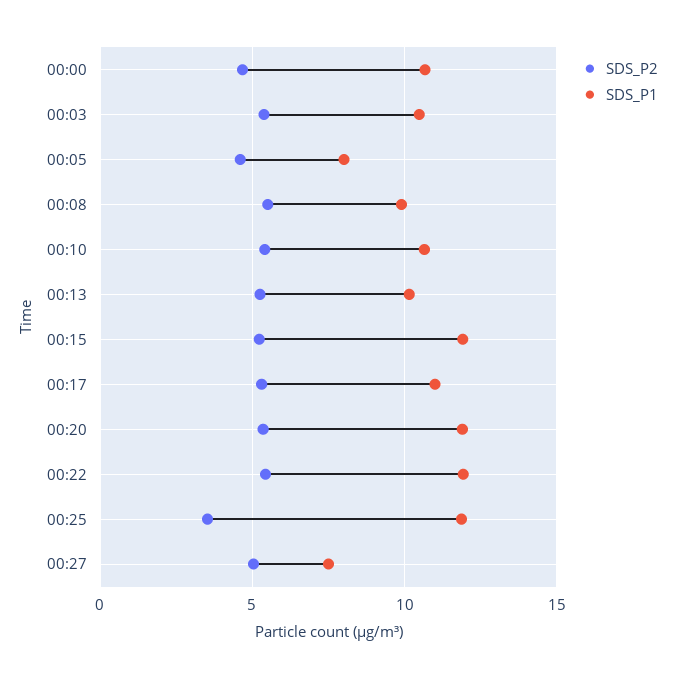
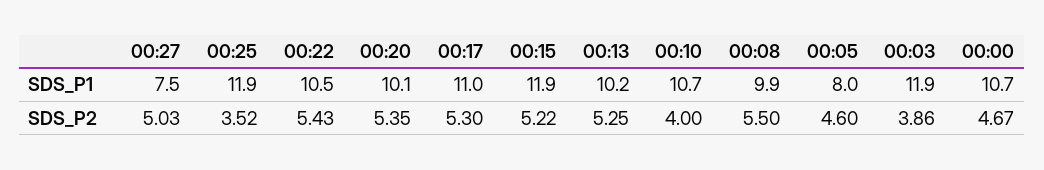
  {
    "SDS_P2": {
      "00:00": 4.67,
-     "00:03": 5.5,
+     "00:03": 3.86,
      "00:05": 4.6,
      "00:08": 5.5,
-     "00:10": 5.5,
+     "00:10": 4,
      "00:13": 5.25,
      "00:15": 5.22,
      "00:17": 5.3,
      "00:20": 5.35,
      "00:22": 5.43,
      "00:25": 3.52,
      "00:27": 5.03
    },
    "SDS_P1": {
      "00:00": 10.7,
-     "00:03": 10.5,
+     "00:03": 11.9,
      "00:05": 8,
      "00:08": 9.9,
      "00:10": 10.7,
      "00:13": 10.2,
      "00:15": 11.9,
      "00:17": 11,
-     "00:20": 12,
+     "00:20": 10.1,
-     "00:22": 12,
+     "00:22": 10.5,
      "00:25": 11.9,
      "00:27": 7.5
    }
  }

